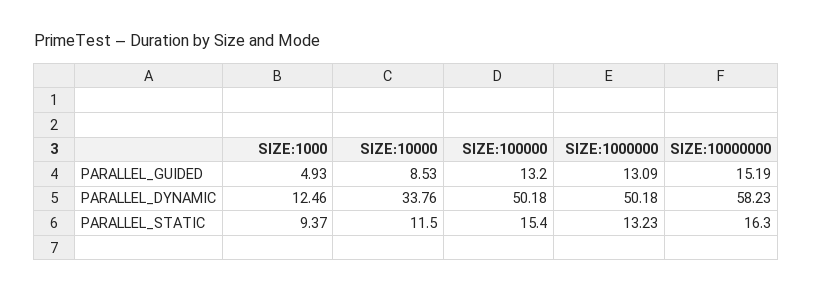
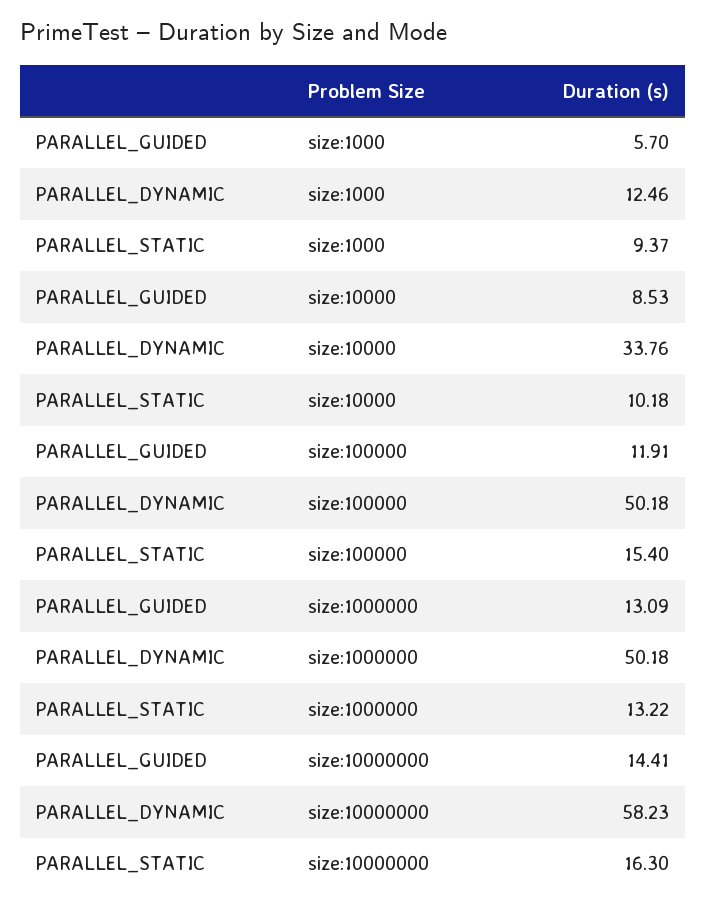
  {
    "SIZE:1000": {
-     "PARALLEL_GUIDED": 4.93,
+     "PARALLEL_GUIDED": 5.7,
      "PARALLEL_DYNAMIC": 12.46,
      "PARALLEL_STATIC": 9.37
    },
    "SIZE:10000": {
      "PARALLEL_GUIDED": 8.53,
      "PARALLEL_DYNAMIC": 33.76,
-     "PARALLEL_STATIC": 11.5
+     "PARALLEL_STATIC": 10.18
    },
    "SIZE:100000": {
-     "PARALLEL_GUIDED": 13.2,
+     "PARALLEL_GUIDED": 11.91,
      "PARALLEL_DYNAMIC": 50.18,
      "PARALLEL_STATIC": 15.4
    },
    "SIZE:1000000": {
      "PARALLEL_GUIDED": 13.09,
      "PARALLEL_DYNAMIC": 50.18,
-     "PARALLEL_STATIC": 13.23
+     "PARALLEL_STATIC": 13.22
    },
    "SIZE:10000000": {
-     "PARALLEL_GUIDED": 15.19,
+     "PARALLEL_GUIDED": 14.41,
      "PARALLEL_DYNAMIC": 58.23,
      "PARALLEL_STATIC": 16.3
    }
  }

